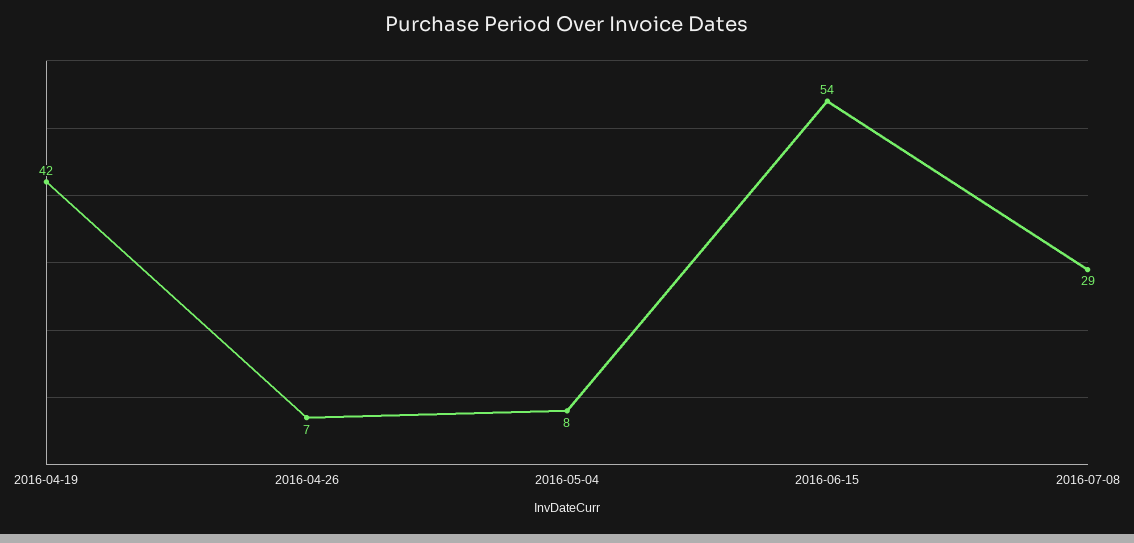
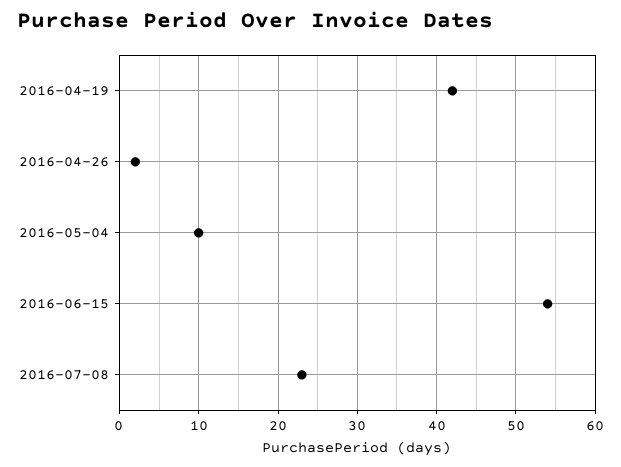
  {
    "2016-04-19": 42,
-   "2016-04-26": 7,
+   "2016-04-26": 2,
-   "2016-05-04": 8,
+   "2016-05-04": 10,
    "2016-06-15": 54,
-   "2016-07-08": 29
+   "2016-07-08": 23
  }

